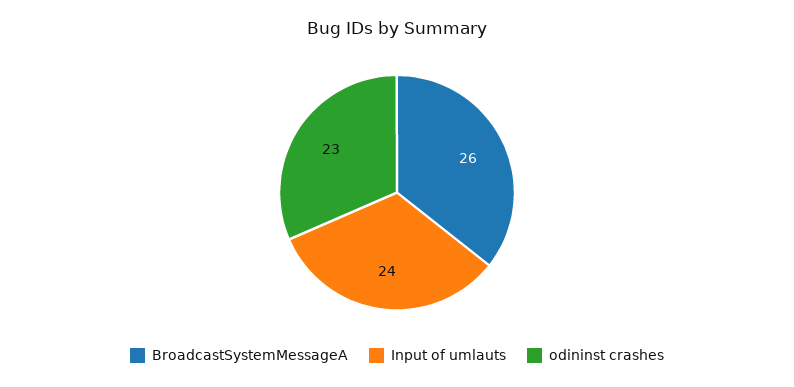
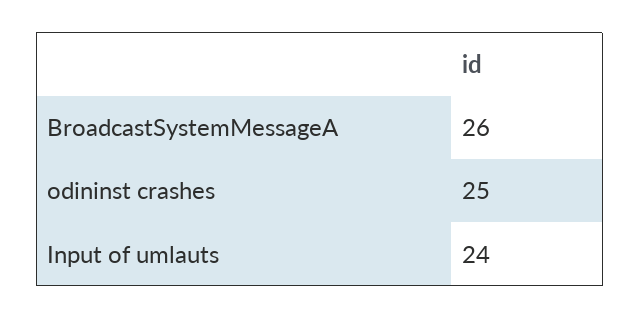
  {
    "BroadcastSystemMessageA": 26,
    "Input of umlauts": 24,
-   "odininst crashes": 23
+   "odininst crashes": 25
  }

